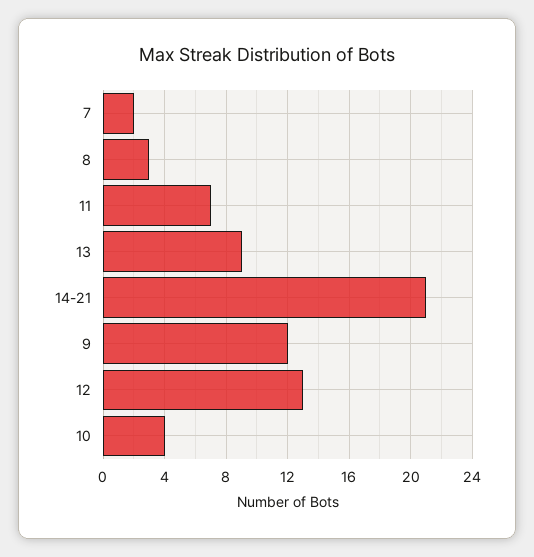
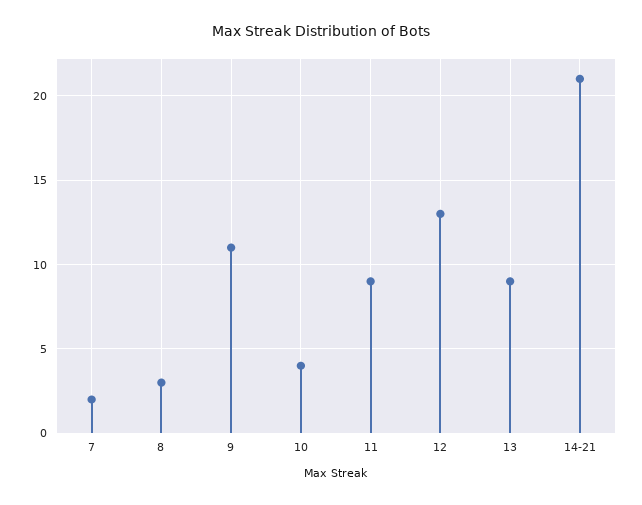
  {
    "7": 2,
    "8": 3,
-   "11": 7,
+   "11": 9,
    "13": 9,
    "14-21": 21,
-   "9": 12,
+   "9": 11,
    "12": 13,
    "10": 4
  }

